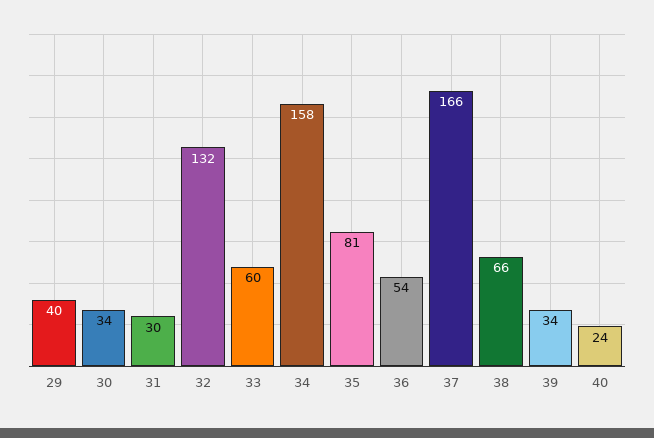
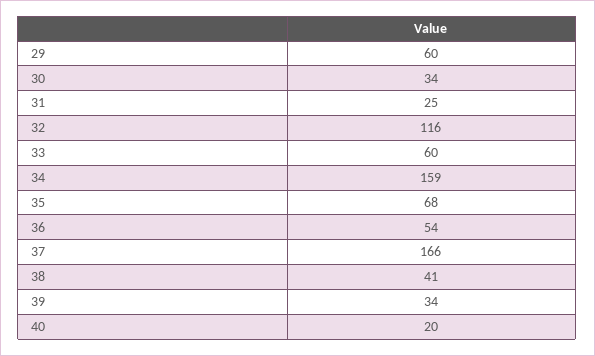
  {
-   "29": 40,
+   "29": 60,
    "30": 34,
-   "31": 30,
+   "31": 25,
-   "32": 132,
+   "32": 116,
    "33": 60,
-   "34": 158,
+   "34": 159,
-   "35": 81,
+   "35": 68,
    "36": 54,
    "37": 166,
-   "38": 66,
+   "38": 41,
    "39": 34,
-   "40": 24
+   "40": 20
  }

